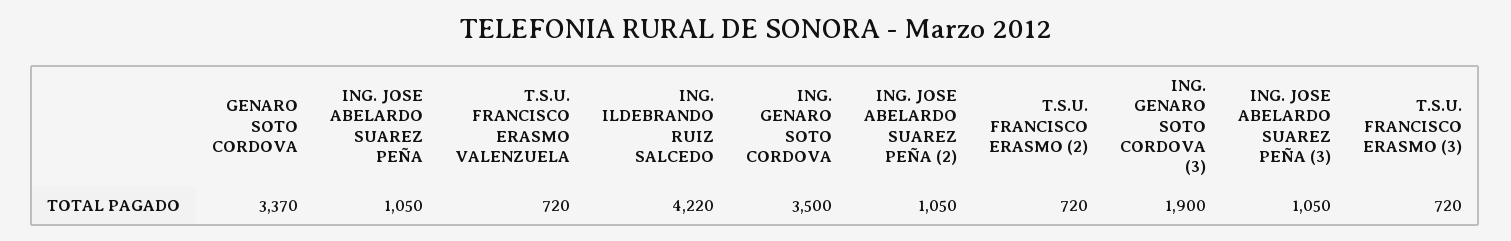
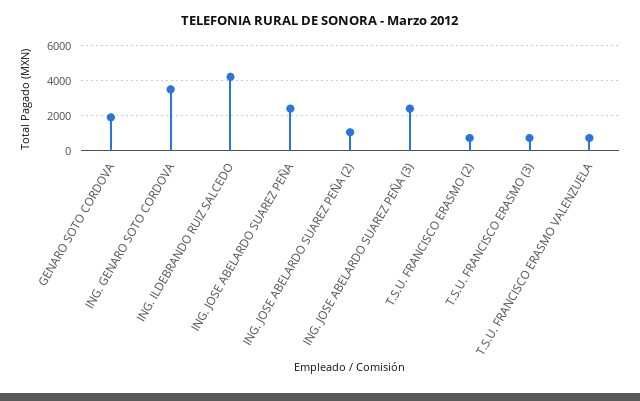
  {
-   "GENARO SOTO CORDOVA": 3370,
+   "GENARO SOTO CORDOVA": 2000,
-   "ING. JOSE ABELARDO SUAREZ PEÑA": 1050,
+   "ING. JOSE ABELARDO SUAREZ PEÑA": 2500,
    "T.S.U. FRANCISCO ERASMO VALENZUELA": 720,
    "ING. ILDEBRANDO RUIZ SALCEDO": 4220,
    "ING. GENARO SOTO CORDOVA": 3500,
    "ING. JOSE ABELARDO SUAREZ PEÑA (2)": 1050,
    "T.S.U. FRANCISCO ERASMO (2)": 720,
-   "ING. GENARO SOTO CORDOVA (3)": 1900,
-   "ING. JOSE ABELARDO SUAREZ PEÑA (3)": 1050,
+   "ING. JOSE ABELARDO SUAREZ PEÑA (3)": 2500,
    "T.S.U. FRANCISCO ERASMO (3)": 720
  }

